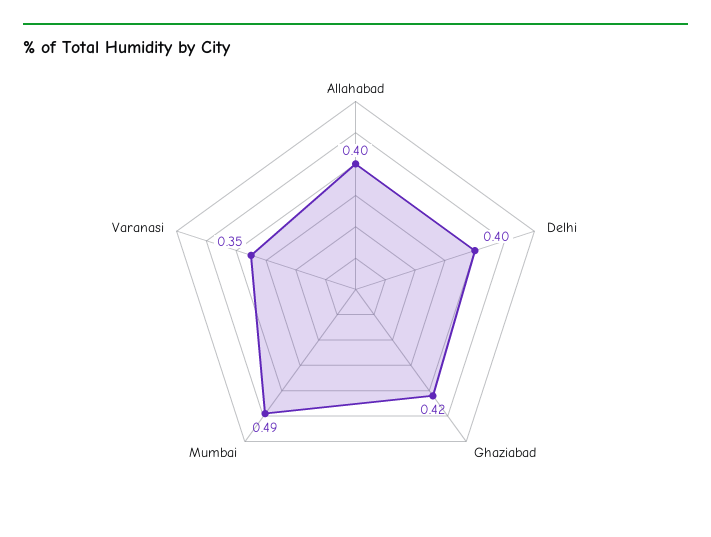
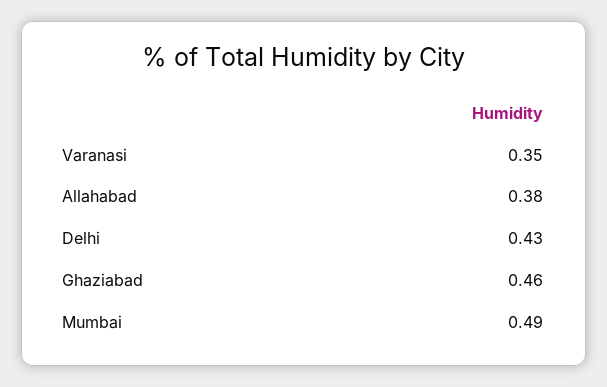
  {
-   "Allahabad": 0.4,
+   "Allahabad": 0.38,
-   "Delhi": 0.4,
+   "Delhi": 0.43,
-   "Ghaziabad": 0.42,
+   "Ghaziabad": 0.46,
    "Mumbai": 0.49,
    "Varanasi": 0.35
  }

